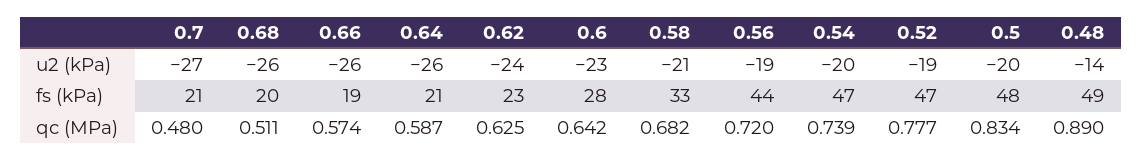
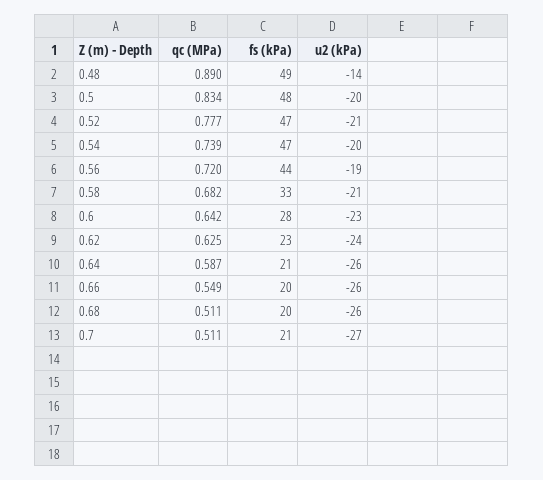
  {
    "0.7": {
      "u2 (kPa)": -27,
      "fs (kPa)": 21,
-     "qc (MPa)": 0.48
+     "qc (MPa)": 0.511
    },
    "0.68": {
      "u2 (kPa)": -26,
      "fs (kPa)": 20,
      "qc (MPa)": 0.511
    },
    "0.66": {
      "u2 (kPa)": -26,
-     "fs (kPa)": 19,
+     "fs (kPa)": 20,
-     "qc (MPa)": 0.574
+     "qc (MPa)": 0.549
    },
    "0.64": {
      "u2 (kPa)": -26,
      "fs (kPa)": 21,
      "qc (MPa)": 0.587
    },
    "0.62": {
      "u2 (kPa)": -24,
      "fs (kPa)": 23,
      "qc (MPa)": 0.625
    },
    "0.6": {
      "u2 (kPa)": -23,
      "fs (kPa)": 28,
      "qc (MPa)": 0.642
    },
    "0.58": {
      "u2 (kPa)": -21,
      "fs (kPa)": 33,
      "qc (MPa)": 0.682
    },
    "0.56": {
      "u2 (kPa)": -19,
      "fs (kPa)": 44,
      "qc (MPa)": 0.72
    },
    "0.54": {
      "u2 (kPa)": -20,
      "fs (kPa)": 47,
      "qc (MPa)": 0.739
    },
    "0.52": {
-     "u2 (kPa)": -19,
+     "u2 (kPa)": -21,
      "fs (kPa)": 47,
      "qc (MPa)": 0.777
    },
    "0.5": {
      "u2 (kPa)": -20,
      "fs (kPa)": 48,
      "qc (MPa)": 0.834
    },
    "0.48": {
      "u2 (kPa)": -14,
      "fs (kPa)": 49,
      "qc (MPa)": 0.89
    }
  }

